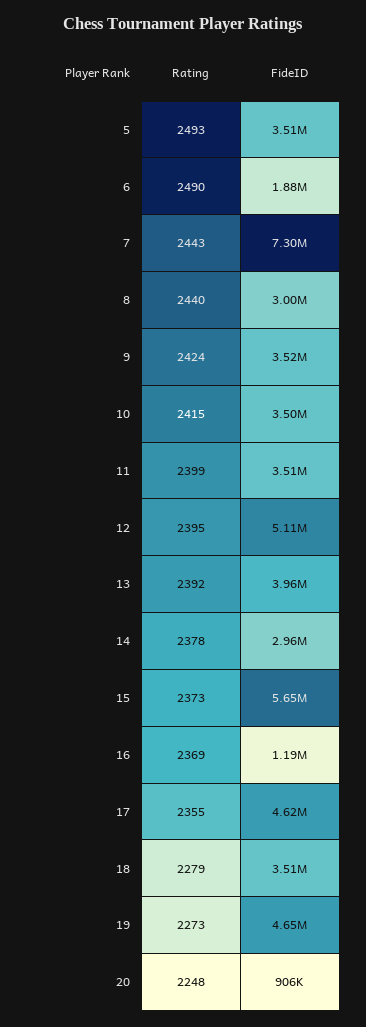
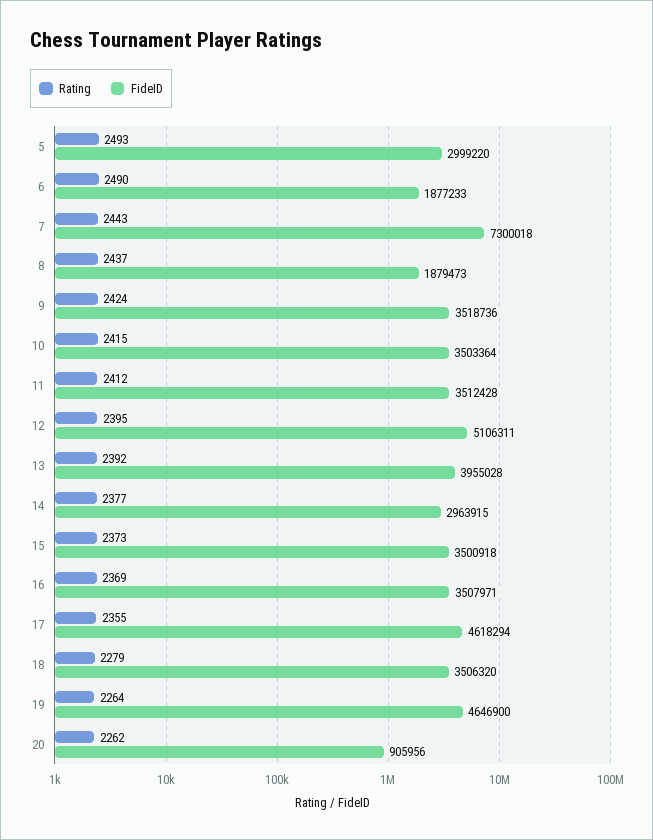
  {
    "Rating": {
      "5": 2493,
      "6": 2490,
      "7": 2443,
-     "8": 2440,
+     "8": 2437,
      "9": 2424,
      "10": 2415,
-     "11": 2399,
+     "11": 2412,
      "12": 2395,
      "13": 2392,
-     "14": 2378,
+     "14": 2377,
      "15": 2373,
      "16": 2369,
      "17": 2355,
      "18": 2279,
-     "19": 2273,
+     "19": 2264,
-     "20": 2248
+     "20": 2262
    },
    "FideID": {
-     "5": 3510000,
+     "5": 2999220,
      "6": 1877233,
      "7": 7300018,
-     "8": 3000000,
+     "8": 1879473,
      "9": 3518736,
      "10": 3503364,
      "11": 3512428,
      "12": 5106311,
      "13": 3955028,
      "14": 2963915,
-     "15": 5650000,
+     "15": 3500918,
-     "16": 1190000,
+     "16": 3507971,
      "17": 4618294,
      "18": 3506320,
      "19": 4646900,
      "20": 905956
    }
  }

